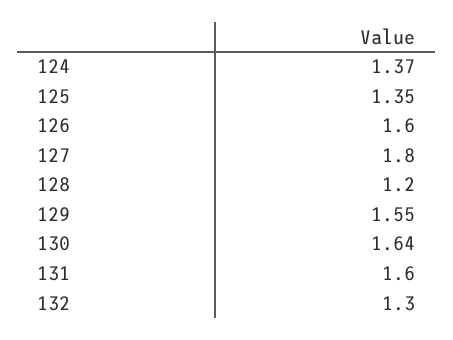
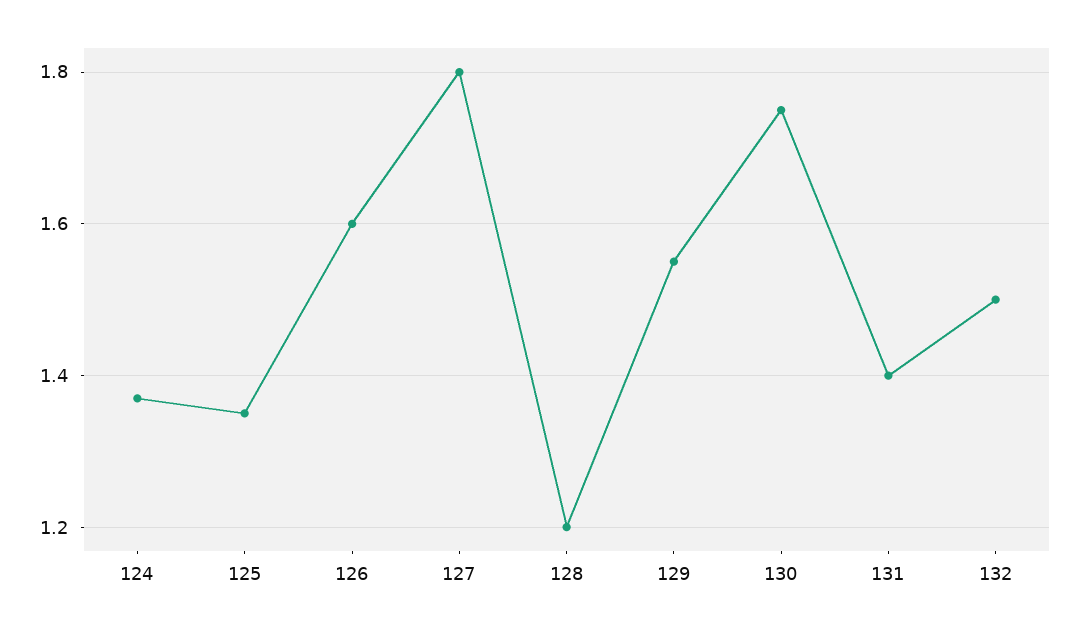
  {
    "124": 1.37,
    "125": 1.35,
    "126": 1.6,
    "127": 1.8,
    "128": 1.2,
    "129": 1.55,
-   "130": 1.64,
+   "130": 1.75,
-   "131": 1.6,
+   "131": 1.4,
-   "132": 1.3
+   "132": 1.5
  }

